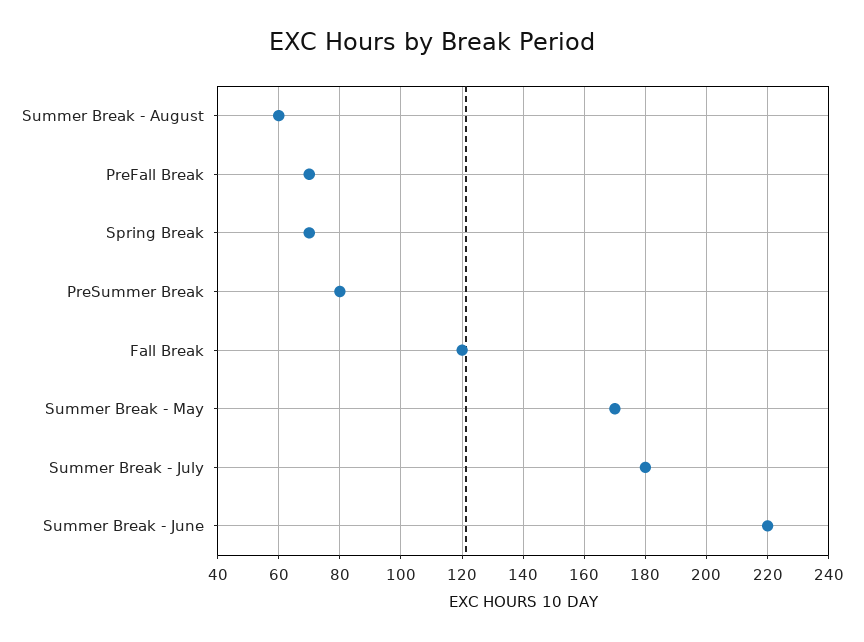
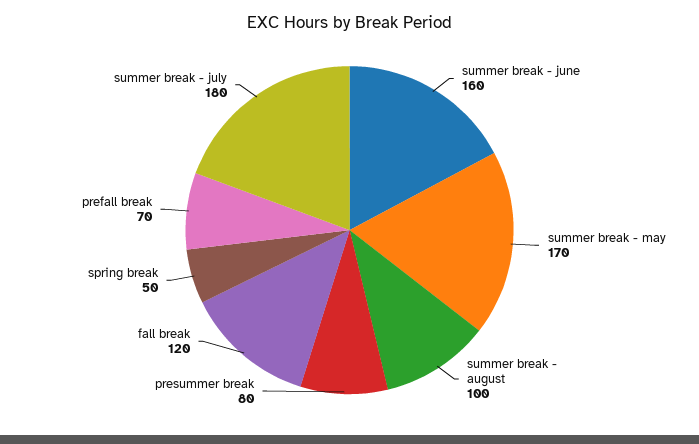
  {
-   "Summer Break - August": 60,
+   "Summer Break - August": 100,
    "PreFall Break": 70,
-   "Spring Break": 70,
+   "Spring Break": 50,
    "PreSummer Break": 80,
    "Fall Break": 120,
    "Summer Break - May": 170,
    "Summer Break - July": 180,
-   "Summer Break - June": 220
+   "Summer Break - June": 160
  }

